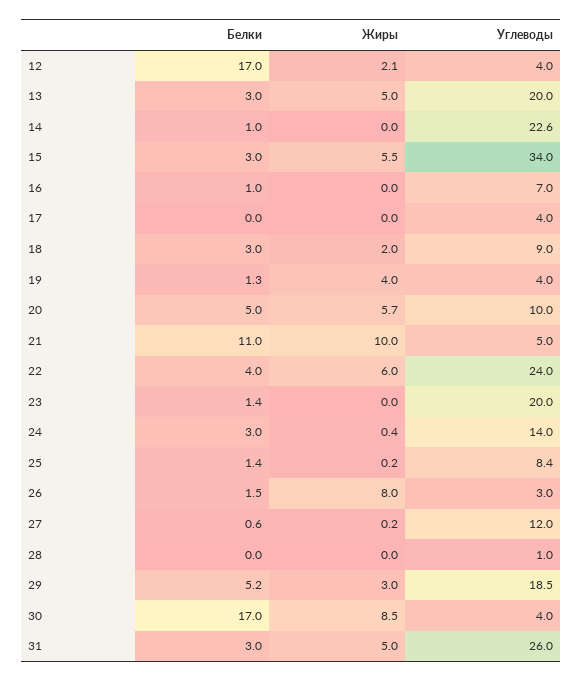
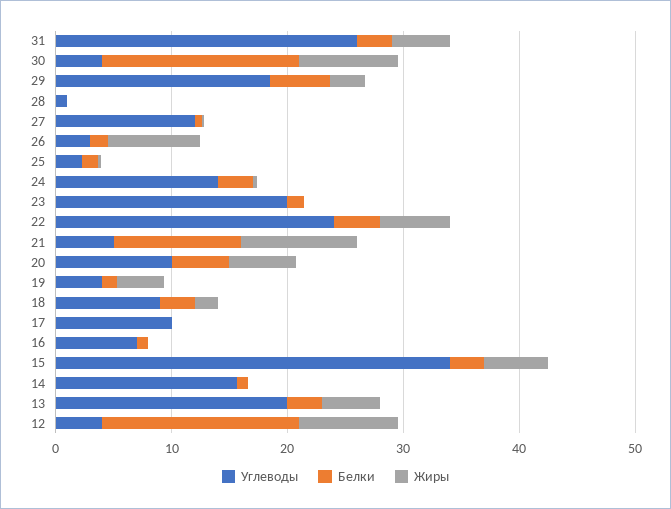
  {
    "Белки": {
      "12": 17,
      "13": 3,
      "14": 1,
      "15": 3,
      "16": 1,
      "17": 0,
      "18": 3,
      "19": 1.3,
      "20": 5,
      "21": 11,
      "22": 4,
      "23": 1.4,
      "24": 3,
      "25": 1.4,
      "26": 1.5,
      "27": 0.6,
      "28": 0,
      "29": 5.2,
      "30": 17,
      "31": 3
    },
    "Жиры": {
-     "12": 2.1,
+     "12": 8,
      "13": 5,
      "14": 0,
      "15": 5.5,
      "16": 0,
      "17": 0,
      "18": 2,
      "19": 4,
      "20": 5.7,
      "21": 10,
      "22": 6,
      "23": 0,
      "24": 0.4,
      "25": 0.2,
      "26": 8,
      "27": 0.2,
      "28": 0,
      "29": 3,
      "30": 8.5,
      "31": 5
    },
    "Углеводы": {
      "12": 4,
      "13": 20,
-     "14": 22.6,
+     "14": 16,
      "15": 34,
      "16": 7,
-     "17": 4,
+     "17": 10,
      "18": 9,
      "19": 4,
      "20": 10,
      "21": 5,
      "22": 24,
      "23": 20,
      "24": 14,
-     "25": 8.4,
+     "25": 2,
      "26": 3,
      "27": 12,
      "28": 1,
      "29": 18.5,
      "30": 4,
      "31": 26
    }
  }

